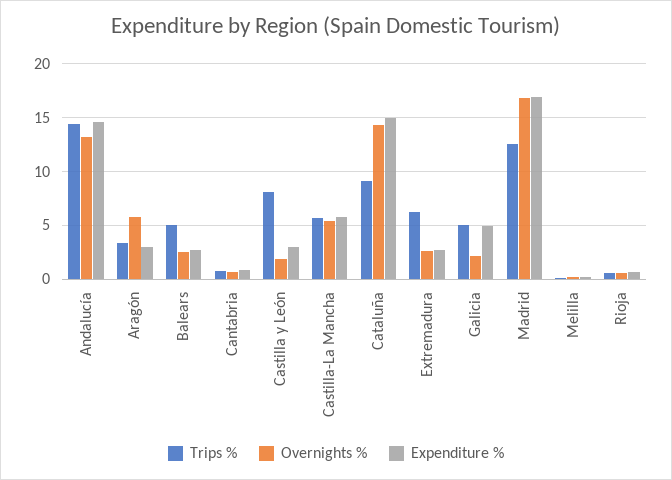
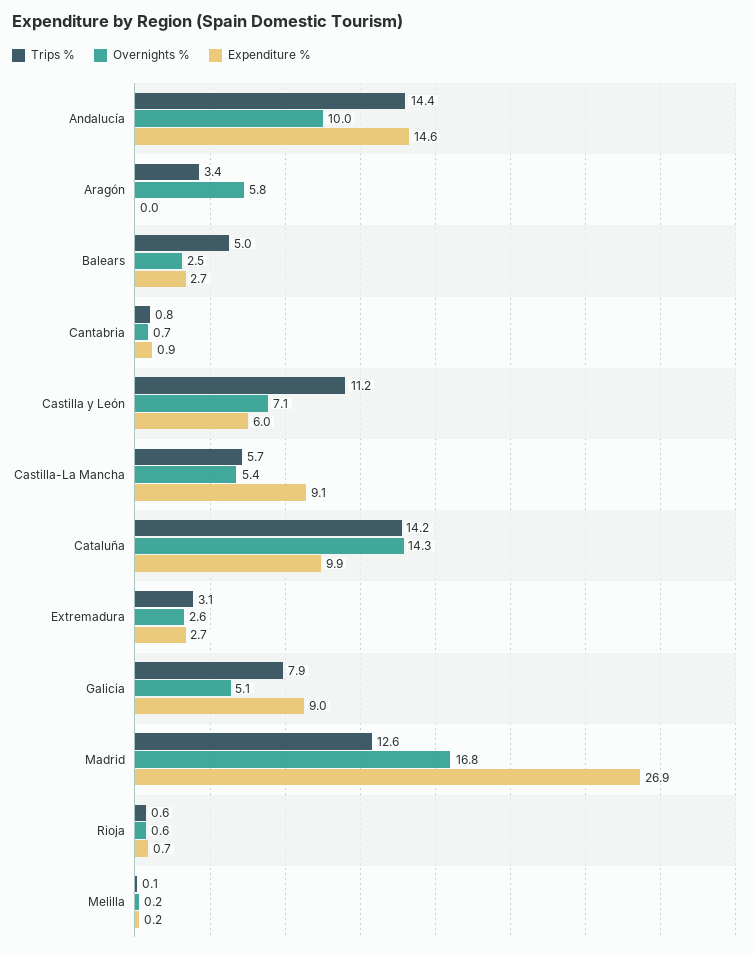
  {
    "Trips %": {
      "Andalucía": 14.4,
      "Aragón": 3.4,
      "Balears": 5,
      "Cantabria": 0.8,
-     "Castilla y León": 8,
+     "Castilla y León": 11.2,
      "Castilla-La Mancha": 5.7,
-     "Cataluña": 9,
+     "Cataluña": 14.2,
-     "Extremadura": 6,
+     "Extremadura": 3.1,
-     "Galicia": 5,
+     "Galicia": 7.9,
      "Madrid": 12.6,
      "Melilla": 0.1,
      "Rioja": 0.6
    },
    "Overnights %": {
-     "Andalucía": 13,
+     "Andalucía": 10,
      "Aragón": 5.8,
      "Balears": 2.5,
      "Cantabria": 0.7,
-     "Castilla y León": 2,
+     "Castilla y León": 7.1,
      "Castilla-La Mancha": 5.4,
      "Cataluña": 14.3,
      "Extremadura": 2.6,
-     "Galicia": 2,
+     "Galicia": 5.1,
      "Madrid": 16.8,
      "Melilla": 0.2,
      "Rioja": 0.6
    },
    "Expenditure %": {
      "Andalucía": 14.6,
-     "Aragón": 3,
+     "Aragón": 0,
      "Balears": 2.7,
      "Cantabria": 0.9,
-     "Castilla y León": 3,
+     "Castilla y León": 6,
-     "Castilla-La Mancha": 6,
+     "Castilla-La Mancha": 9.1,
-     "Cataluña": 15,
+     "Cataluña": 9.9,
      "Extremadura": 2.7,
-     "Galicia": 5,
+     "Galicia": 9,
-     "Madrid": 17,
+     "Madrid": 26.9,
      "Melilla": 0.2,
      "Rioja": 0.7
    }
  }

